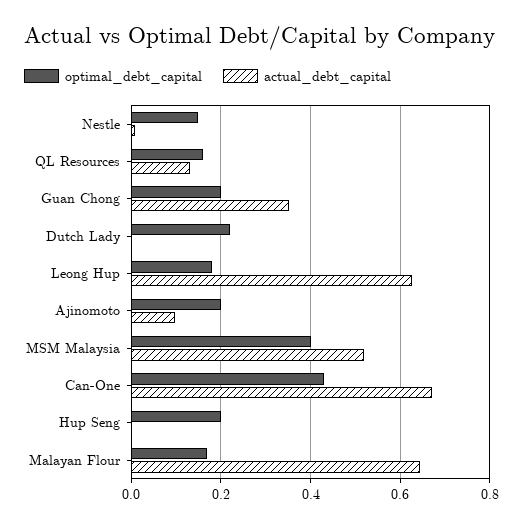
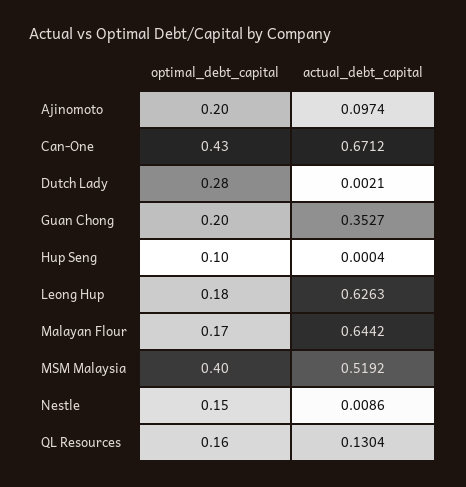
  {
    "optimal_debt_capital": {
      "Nestle": 0.15,
      "QL Resources": 0.16,
      "Guan Chong": 0.2,
-     "Dutch Lady": 0.22,
+     "Dutch Lady": 0.28,
      "Leong Hup": 0.18,
      "Ajinomoto": 0.2,
      "MSM Malaysia": 0.4,
      "Can-One": 0.43,
-     "Hup Seng": 0.2,
+     "Hup Seng": 0.1,
      "Malayan Flour": 0.17
    },
    "actual_debt_capital": {
      "Nestle": 0.0086,
      "QL Resources": 0.1304,
      "Guan Chong": 0.3527,
      "Dutch Lady": 0.0021,
      "Leong Hup": 0.6263,
      "Ajinomoto": 0.0974,
      "MSM Malaysia": 0.5192,
      "Can-One": 0.6712,
      "Hup Seng": 0.0004,
      "Malayan Flour": 0.6442
    }
  }

